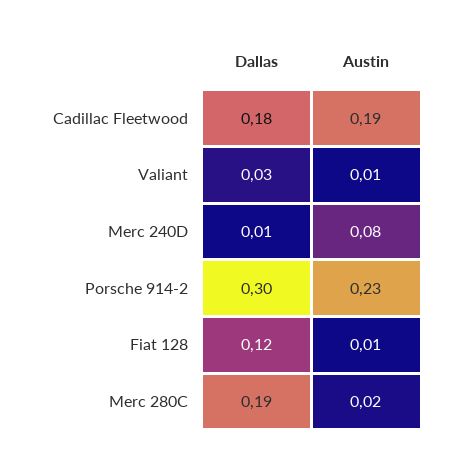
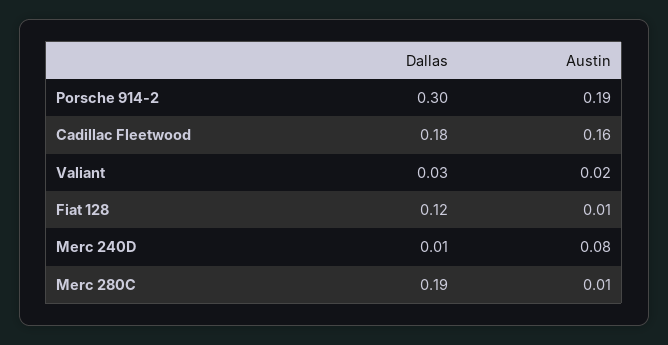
  {
    "Dallas": {
      "Cadillac Fleetwood": 0.18,
      "Valiant": 0.03,
      "Merc 240D": 0.01,
      "Porsche 914-2": 0.3,
      "Fiat 128": 0.12,
      "Merc 280C": 0.19
    },
    "Austin": {
-     "Cadillac Fleetwood": 0.19,
+     "Cadillac Fleetwood": 0.16,
-     "Valiant": 0.01,
+     "Valiant": 0.02,
      "Merc 240D": 0.08,
-     "Porsche 914-2": 0.23,
+     "Porsche 914-2": 0.19,
      "Fiat 128": 0.01,
-     "Merc 280C": 0.02
+     "Merc 280C": 0.01
    }
  }

